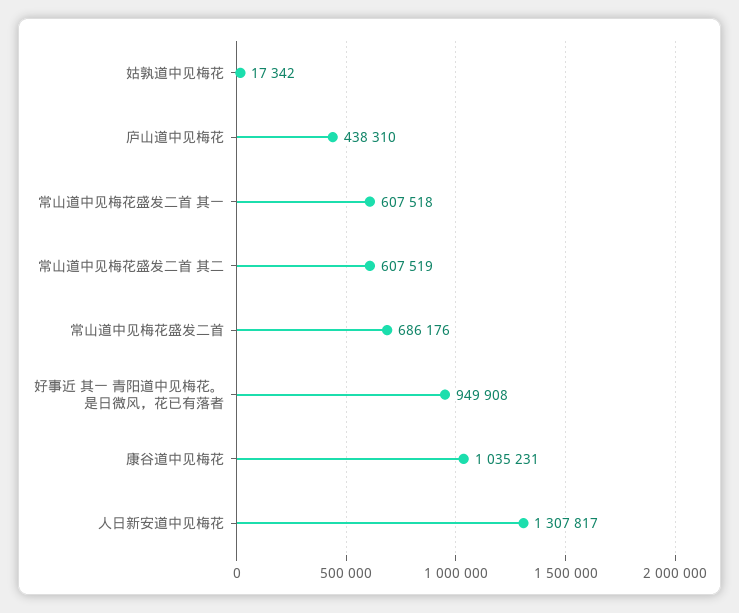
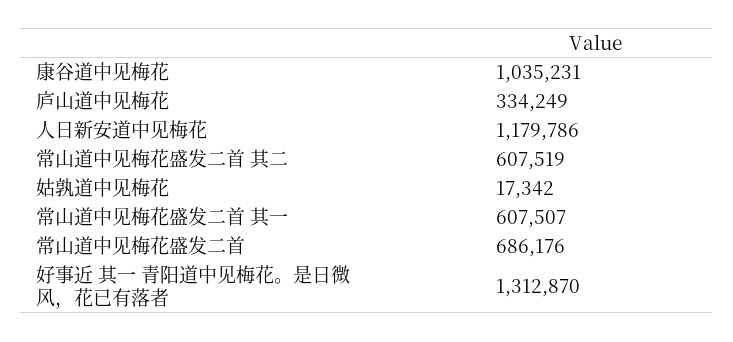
  {
    "姑孰道中见梅花": 17342,
-   "庐山道中见梅花": 438310,
+   "庐山道中见梅花": 334249,
-   "常山道中见梅花盛发二首 其一": 607518,
+   "常山道中见梅花盛发二首 其一": 607507,
    "常山道中见梅花盛发二首 其二": 607519,
    "常山道中见梅花盛发二首": 686176,
-   "好事近 其一 青阳道中见梅花。是日微风，花已有落者": 949908,
+   "好事近 其一 青阳道中见梅花。是日微风，花已有落者": 1312870,
    "康谷道中见梅花": 1035231,
-   "人日新安道中见梅花": 1307817
+   "人日新安道中见梅花": 1179786
  }

